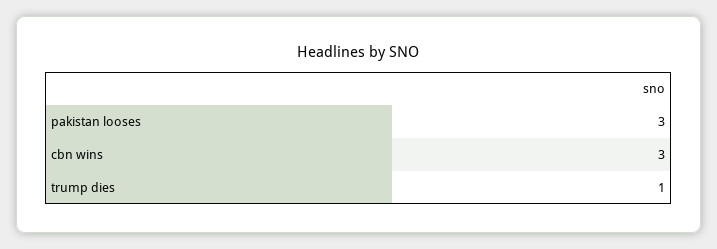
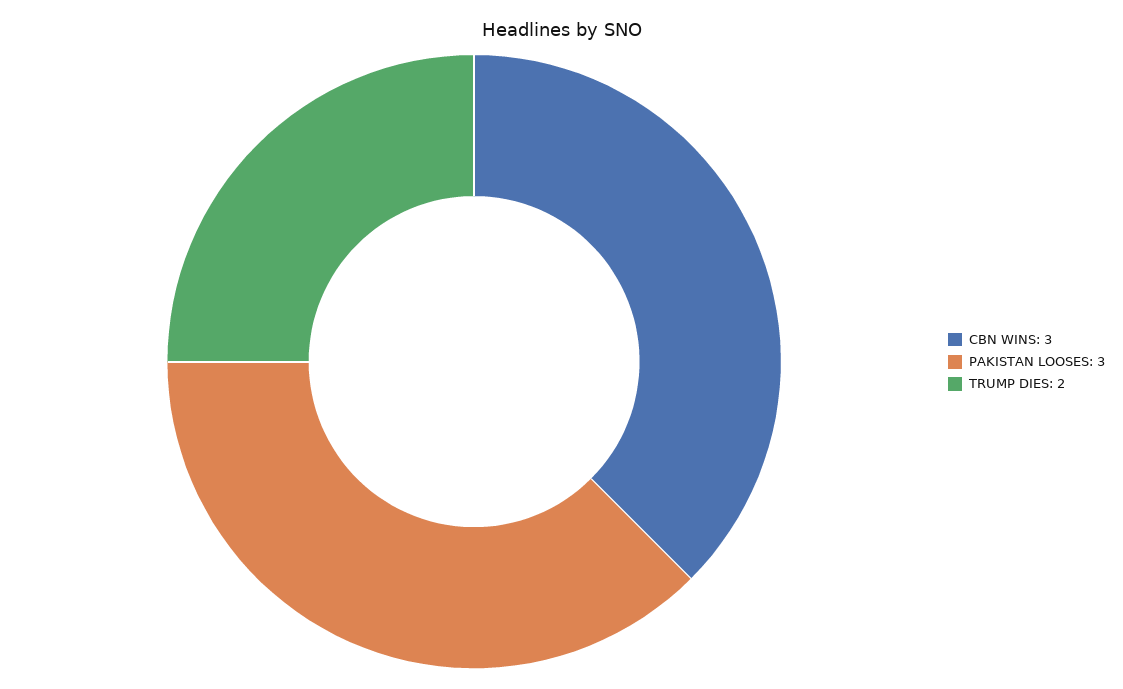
  {
    "pakistan looses": 3,
    "cbn wins": 3,
-   "trump dies": 1
+   "trump dies": 2
  }

